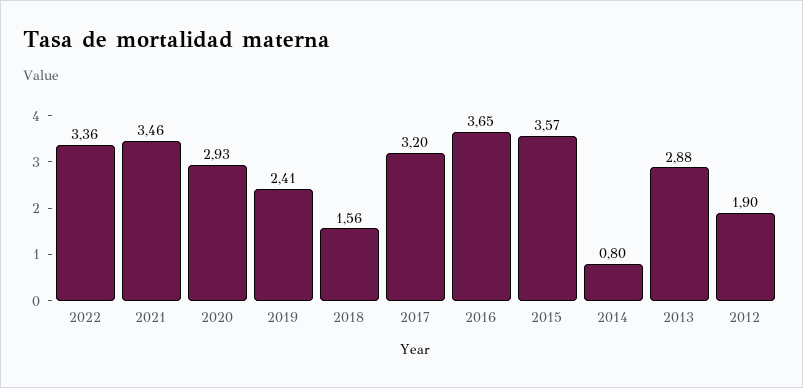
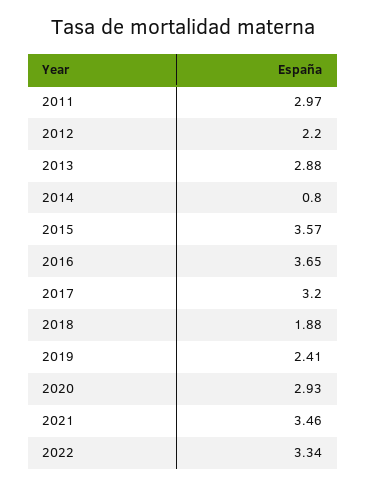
  {
-   "2022": 3.36,
+   "2022": 3.34,
    "2021": 3.46,
    "2020": 2.93,
    "2019": 2.41,
-   "2018": 1.56,
+   "2018": 1.88,
    "2017": 3.2,
    "2016": 3.65,
    "2015": 3.57,
    "2014": 0.8,
    "2013": 2.88,
-   "2012": 1.9
+   "2012": 2.2,
+   "2011": 2.97
  }

